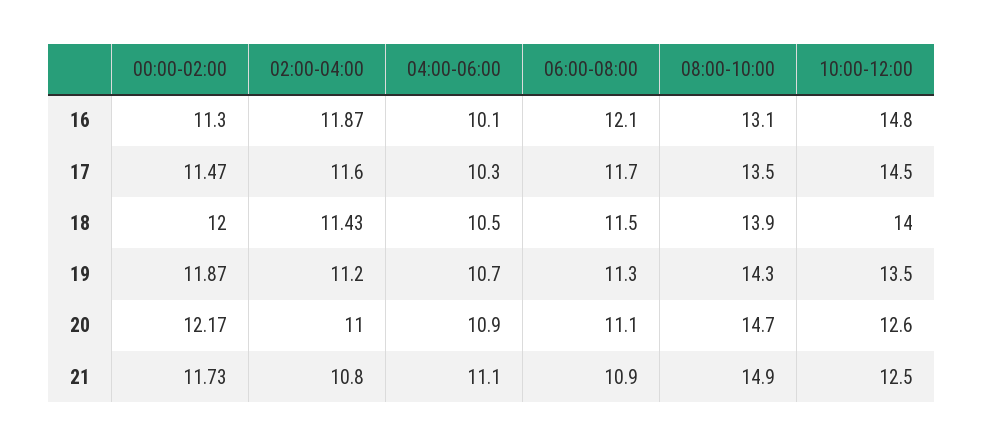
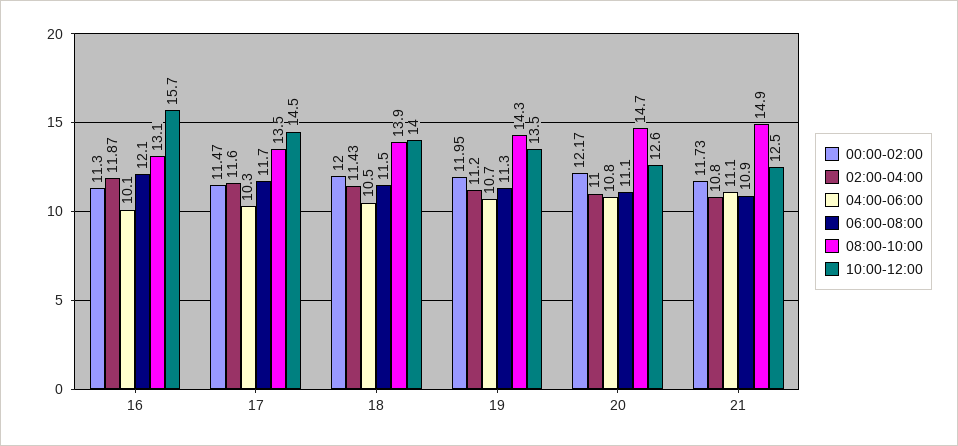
  {
    "00:00-02:00": {
      "16": 11.3,
      "17": 11.47,
      "18": 12,
-     "19": 11.87,
+     "19": 11.95,
      "20": 12.17,
      "21": 11.73
    },
    "02:00-04:00": {
      "16": 11.87,
      "17": 11.6,
      "18": 11.43,
      "19": 11.2,
      "20": 11,
      "21": 10.8
    },
    "04:00-06:00": {
      "16": 10.1,
      "17": 10.3,
      "18": 10.5,
      "19": 10.7,
-     "20": 10.9,
+     "20": 10.8,
      "21": 11.1
    },
    "06:00-08:00": {
      "16": 12.1,
      "17": 11.7,
      "18": 11.5,
      "19": 11.3,
      "20": 11.1,
      "21": 10.9
    },
    "08:00-10:00": {
      "16": 13.1,
      "17": 13.5,
      "18": 13.9,
      "19": 14.3,
      "20": 14.7,
      "21": 14.9
    },
    "10:00-12:00": {
-     "16": 14.8,
+     "16": 15.7,
      "17": 14.5,
      "18": 14,
      "19": 13.5,
      "20": 12.6,
      "21": 12.5
    }
  }

